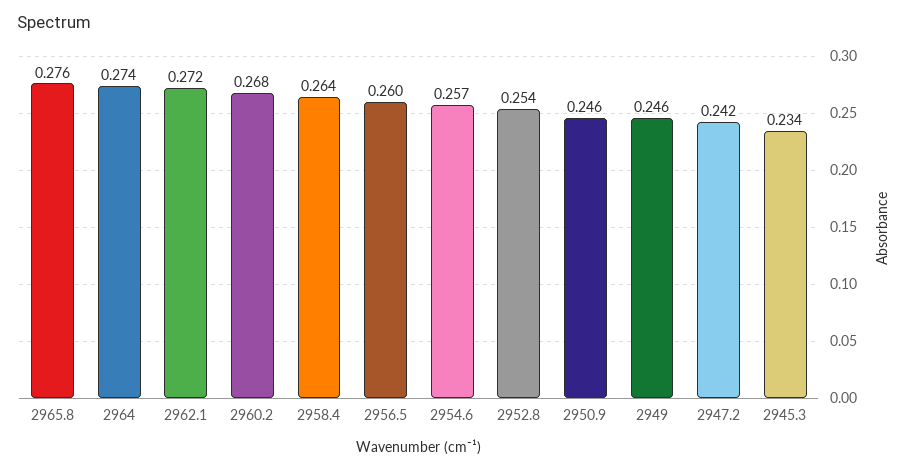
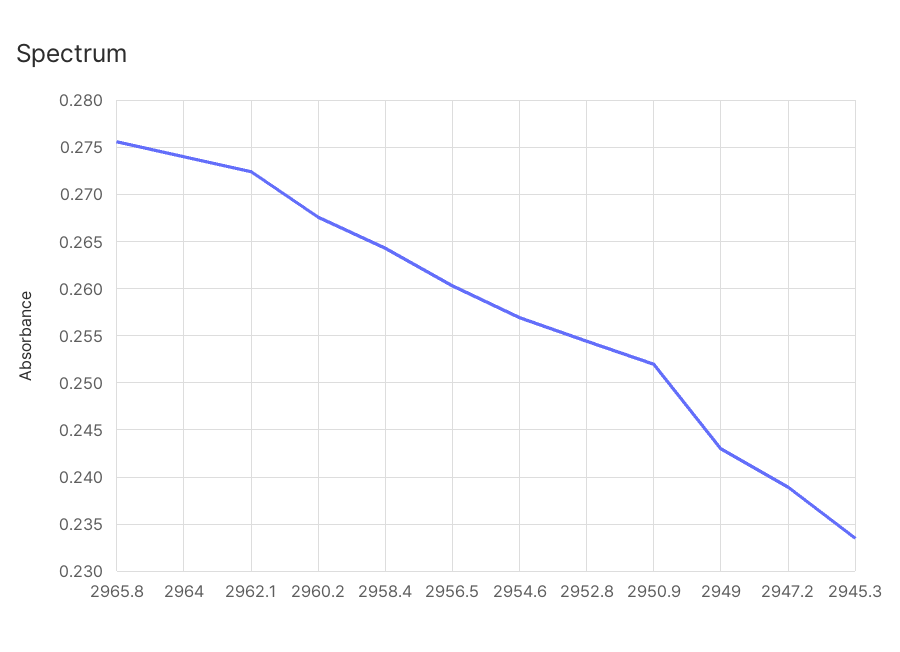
  {
    "2965.8": 0.276,
    "2964": 0.274,
    "2962.1": 0.272,
    "2960.2": 0.268,
    "2958.4": 0.264,
    "2956.5": 0.26,
    "2954.6": 0.257,
    "2952.8": 0.254,
-   "2950.9": 0.246,
+   "2950.9": 0.252,
-   "2949": 0.246,
+   "2949": 0.243,
-   "2947.2": 0.242,
+   "2947.2": 0.239,
    "2945.3": 0.234
  }

